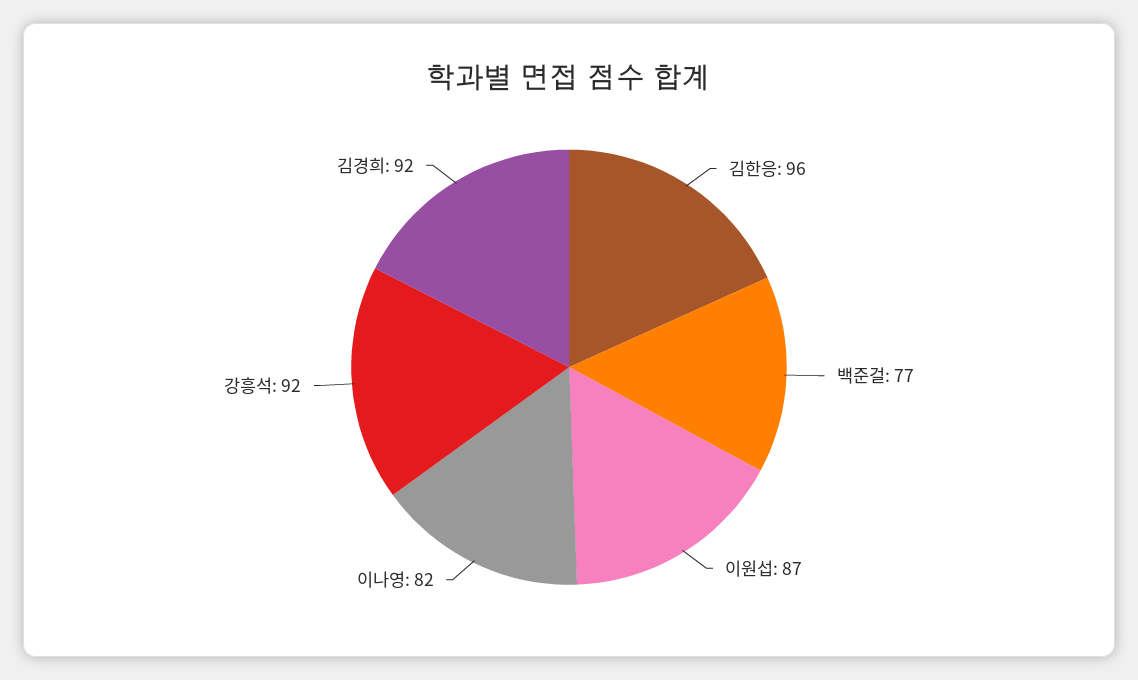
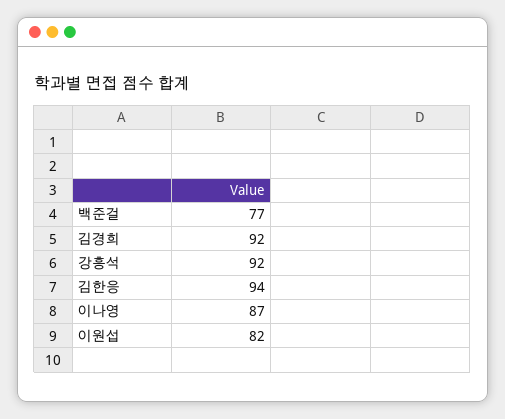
  {
-   "김한응": 96,
+   "김한응": 94,
    "백준걸": 77,
-   "이원섭": 87,
+   "이원섭": 82,
-   "이나영": 82,
+   "이나영": 87,
    "강흥석": 92,
    "김경희": 92
  }

